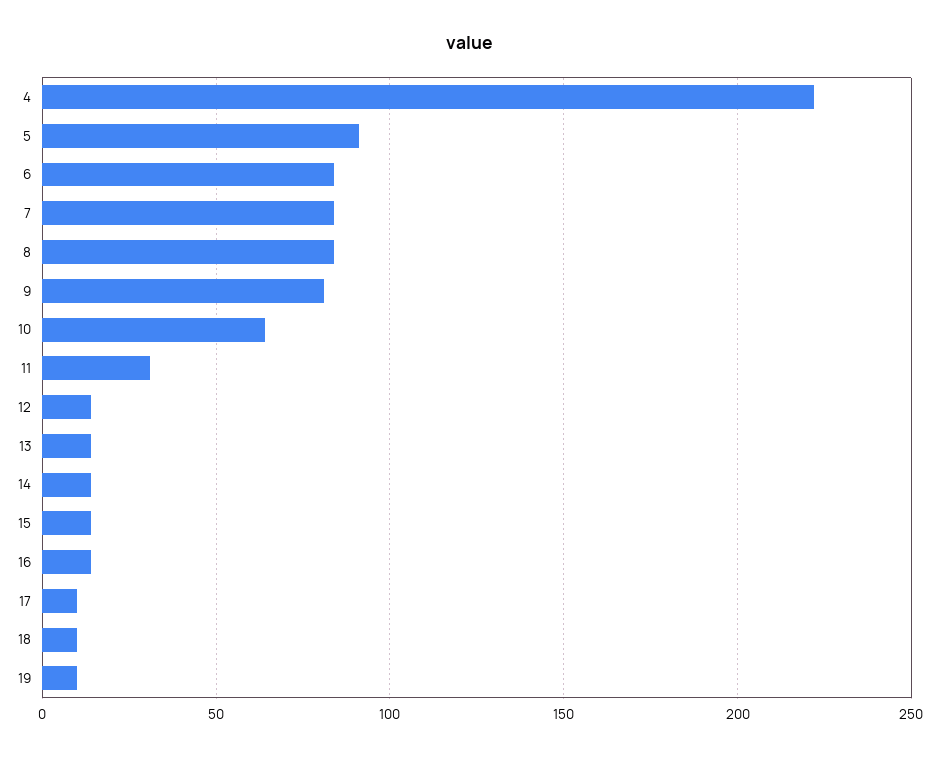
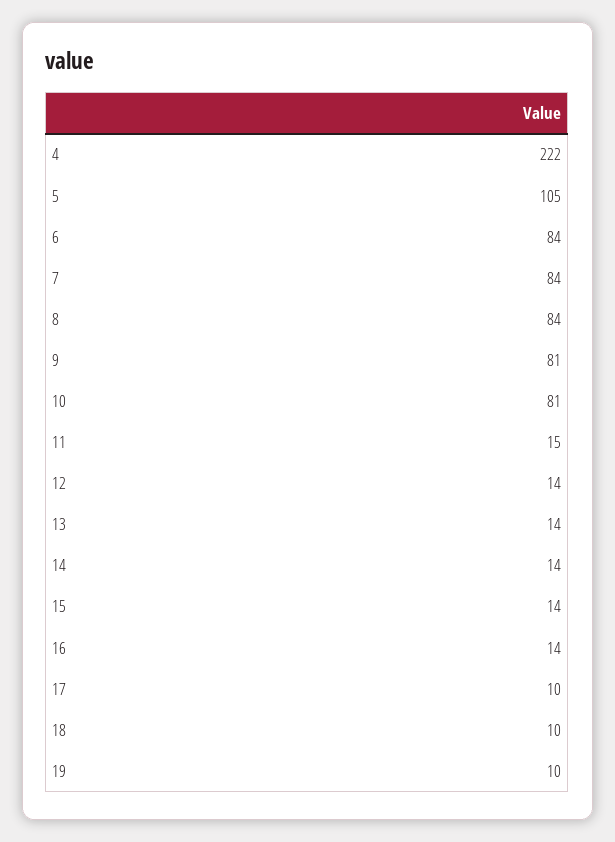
  {
    "4": 222,
-   "5": 90,
+   "5": 105,
    "6": 84,
    "7": 84,
    "8": 84,
    "9": 81,
-   "10": 65,
+   "10": 81,
-   "11": 30,
+   "11": 15,
    "12": 14,
    "13": 14,
    "14": 14,
    "15": 14,
    "16": 14,
    "17": 10,
    "18": 10,
    "19": 10
  }

